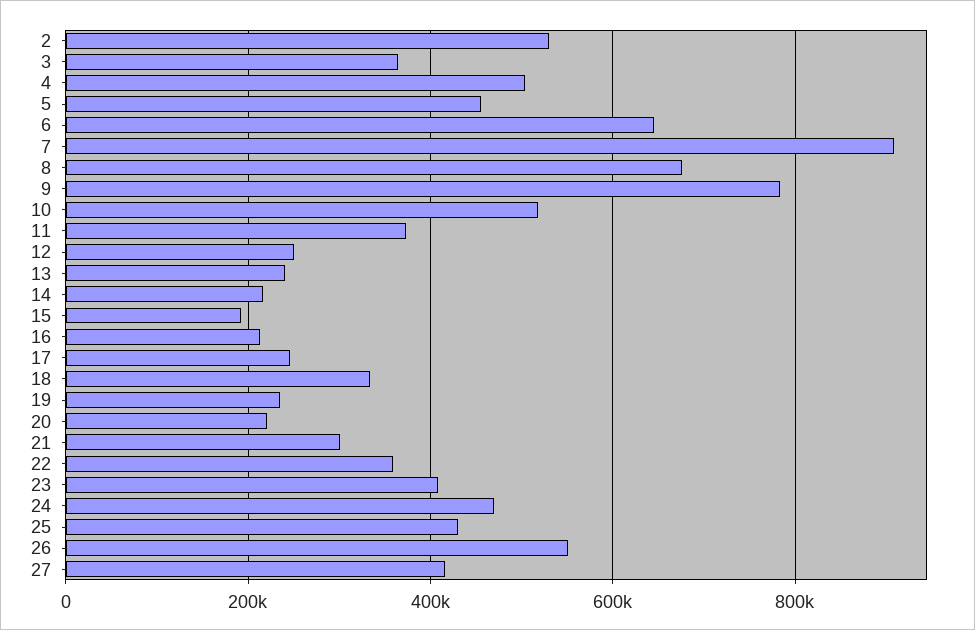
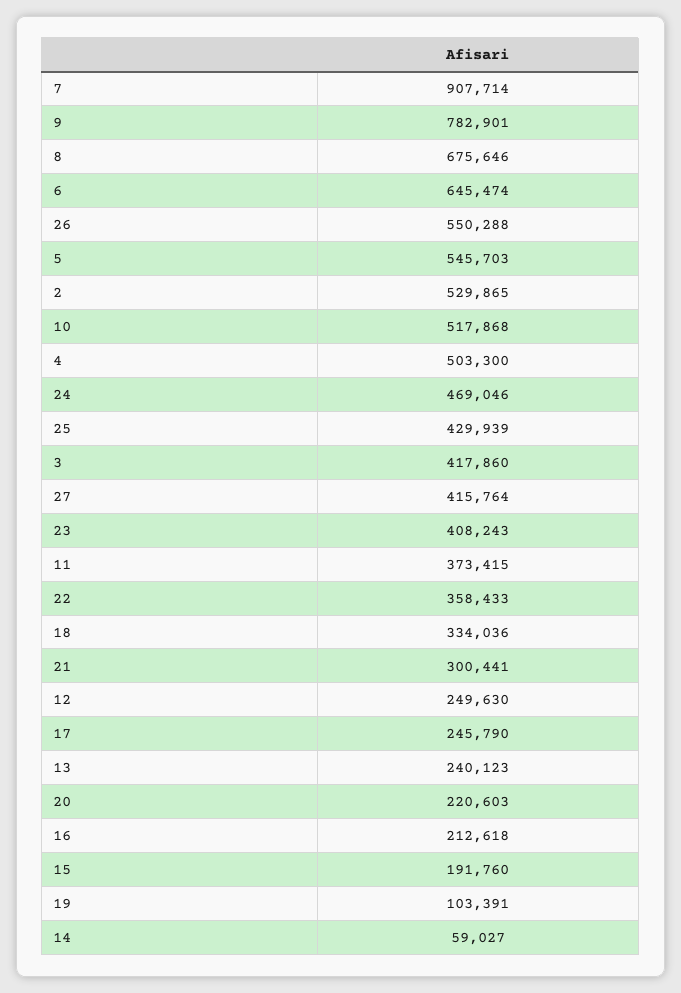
  {
    "2": 529865,
-   "3": 360000,
+   "3": 417860,
    "4": 503300,
-   "5": 460000,
+   "5": 545703,
    "6": 645474,
    "7": 907714,
    "8": 675646,
    "9": 782901,
    "10": 517868,
    "11": 373415,
    "12": 249630,
    "13": 240123,
-   "14": 220000,
+   "14": 59027,
    "15": 191760,
    "16": 212618,
    "17": 245790,
    "18": 334036,
-   "19": 240000,
+   "19": 103391,
    "20": 220603,
    "21": 300441,
    "22": 358433,
    "23": 408243,
    "24": 469046,
    "25": 429939,
    "26": 550288,
    "27": 415764
  }

